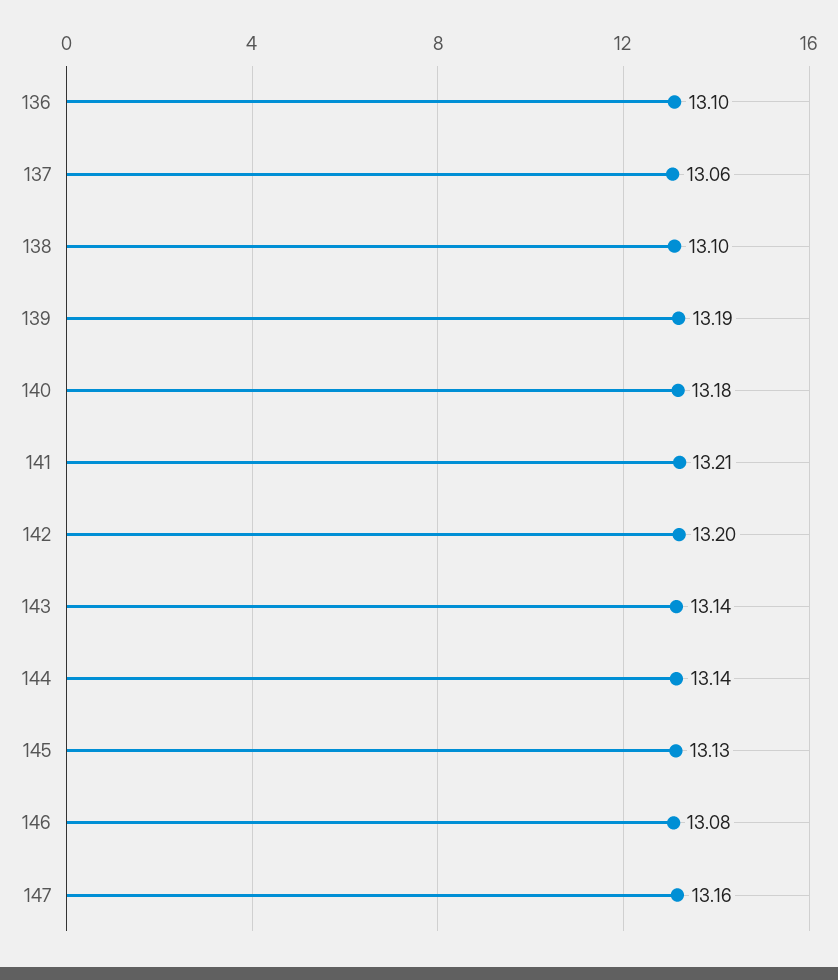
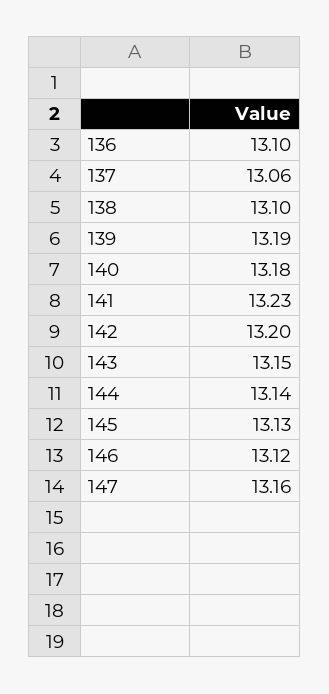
  {
    "136": 13.1,
    "137": 13.06,
    "138": 13.1,
    "139": 13.19,
    "140": 13.18,
-   "141": 13.21,
+   "141": 13.23,
    "142": 13.2,
-   "143": 13.14,
+   "143": 13.15,
    "144": 13.14,
    "145": 13.13,
-   "146": 13.08,
+   "146": 13.12,
    "147": 13.16
  }

